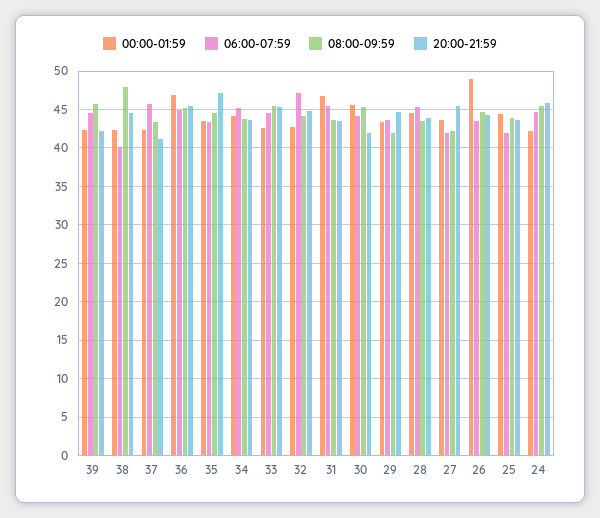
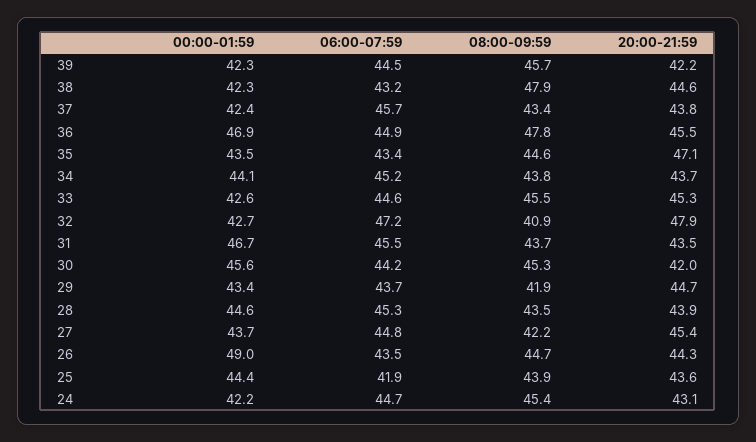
  {
    "00:00-01:59": {
      "39": 42.3,
      "38": 42.3,
      "37": 42.4,
      "36": 46.9,
      "35": 43.5,
      "34": 44.1,
      "33": 42.6,
      "32": 42.7,
      "31": 46.7,
      "30": 45.6,
      "29": 43.4,
      "28": 44.6,
      "27": 43.7,
      "26": 49,
      "25": 44.4,
      "24": 42.2
    },
    "06:00-07:59": {
      "39": 44.5,
-     "38": 40,
+     "38": 43.2,
      "37": 45.7,
      "36": 44.9,
      "35": 43.4,
      "34": 45.2,
      "33": 44.6,
      "32": 47.2,
      "31": 45.5,
      "30": 44.2,
      "29": 43.7,
      "28": 45.3,
-     "27": 42,
+     "27": 44.8,
      "26": 43.5,
      "25": 41.9,
      "24": 44.7
    },
    "08:00-09:59": {
      "39": 45.7,
      "38": 47.9,
      "37": 43.4,
-     "36": 45,
+     "36": 47.8,
      "35": 44.6,
      "34": 43.8,
      "33": 45.5,
-     "32": 44,
+     "32": 40.9,
      "31": 43.7,
      "30": 45.3,
      "29": 41.9,
      "28": 43.5,
      "27": 42.2,
      "26": 44.7,
      "25": 43.9,
      "24": 45.4
    },
    "20:00-21:59": {
      "39": 42.2,
      "38": 44.6,
-     "37": 41,
+     "37": 43.8,
      "36": 45.5,
      "35": 47.1,
      "34": 43.7,
      "33": 45.3,
-     "32": 45,
+     "32": 47.9,
      "31": 43.5,
      "30": 42,
      "29": 44.7,
      "28": 43.9,
      "27": 45.4,
      "26": 44.3,
      "25": 43.6,
-     "24": 46
+     "24": 43.1
    }
  }

